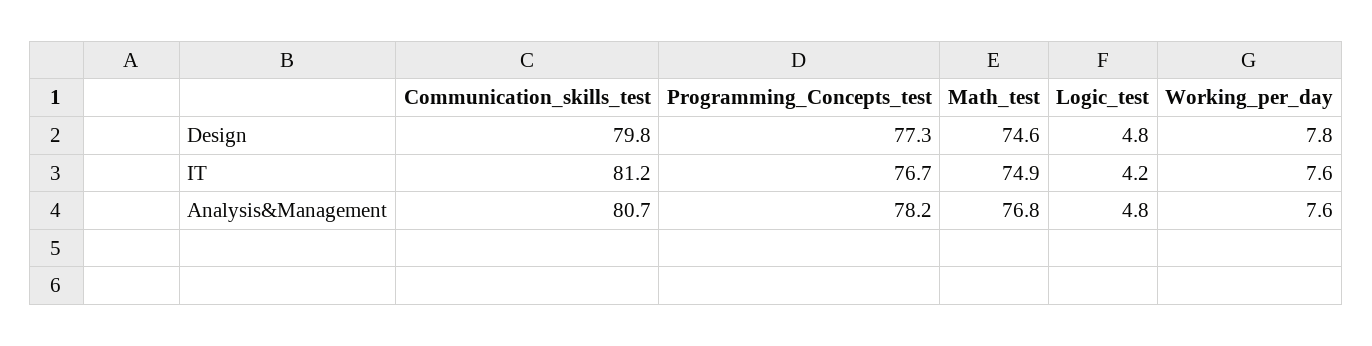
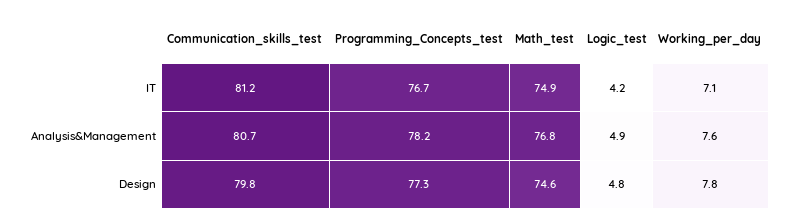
  {
    "Communication_skills_test": {
      "Design": 79.8,
      "IT": 81.2,
      "Analysis&Management": 80.7
    },
    "Programming_Concepts_test": {
      "Design": 77.3,
      "IT": 76.7,
      "Analysis&Management": 78.2
    },
    "Math_test": {
      "Design": 74.6,
      "IT": 74.9,
      "Analysis&Management": 76.8
    },
    "Logic_test": {
      "Design": 4.8,
      "IT": 4.2,
-     "Analysis&Management": 4.8
+     "Analysis&Management": 4.9
    },
    "Working_per_day": {
      "Design": 7.8,
-     "IT": 7.6,
+     "IT": 7.1,
      "Analysis&Management": 7.6
    }
  }

